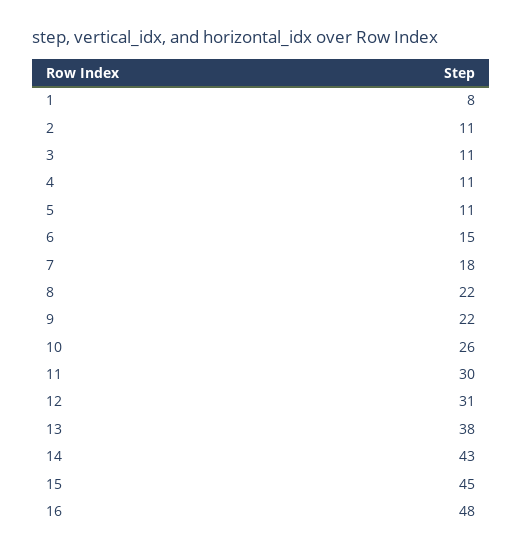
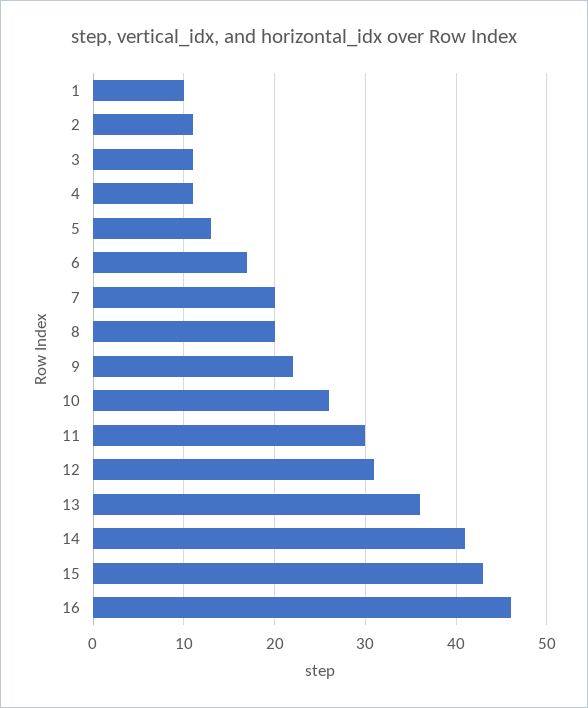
  {
-   "1": 8,
+   "1": 10,
    "2": 11,
    "3": 11,
    "4": 11,
-   "5": 11,
+   "5": 13,
-   "6": 15,
+   "6": 17,
-   "7": 18,
+   "7": 20,
-   "8": 22,
+   "8": 20,
    "9": 22,
    "10": 26,
    "11": 30,
    "12": 31,
-   "13": 38,
+   "13": 36,
-   "14": 43,
+   "14": 41,
-   "15": 45,
+   "15": 43,
-   "16": 48
+   "16": 46
  }

